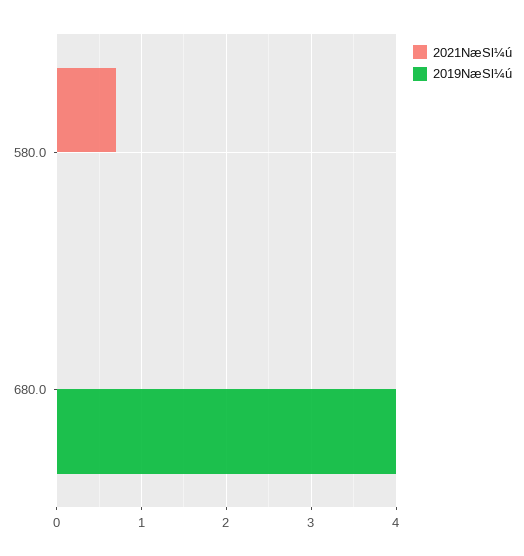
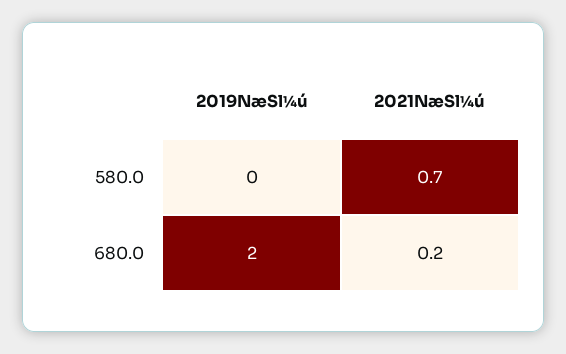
  {
    "2021NæSl¼ú": {
      "580.0": 0.7,
-     "680.0": 0
+     "680.0": 0.2
    },
    "2019NæSl¼ú": {
      "580.0": 0,
-     "680.0": 4
+     "680.0": 2
    }
  }

